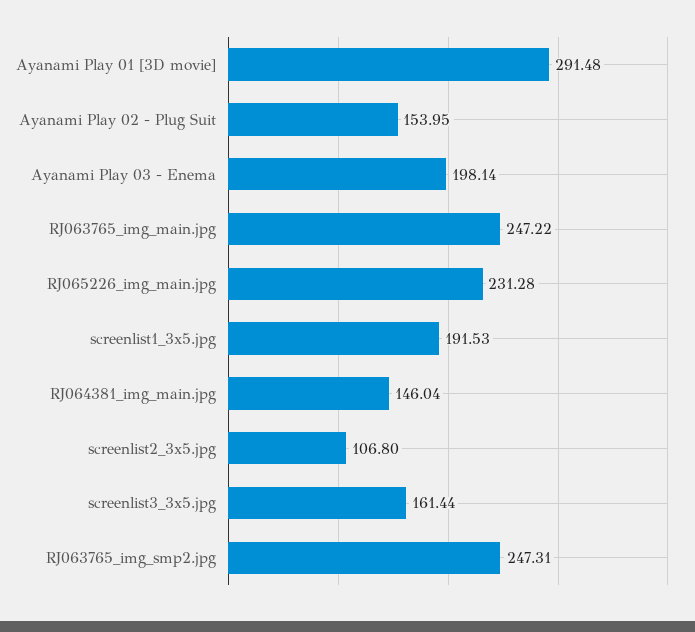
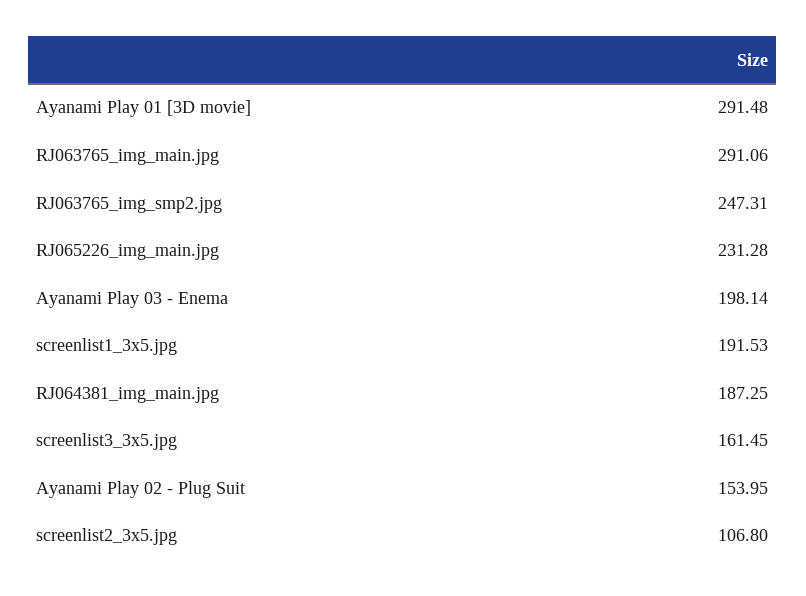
  {
    "Ayanami Play 01 [3D movie]": 291.48,
    "Ayanami Play 02 - Plug Suit": 153.95,
    "Ayanami Play 03 - Enema": 198.14,
-   "RJ063765_img_main.jpg": 247.22,
+   "RJ063765_img_main.jpg": 291.06,
    "RJ065226_img_main.jpg": 231.28,
    "screenlist1_3x5.jpg": 191.53,
-   "RJ064381_img_main.jpg": 146.04,
+   "RJ064381_img_main.jpg": 187.25,
    "screenlist2_3x5.jpg": 106.8,
-   "screenlist3_3x5.jpg": 161.44,
+   "screenlist3_3x5.jpg": 161.45,
    "RJ063765_img_smp2.jpg": 247.31
  }

